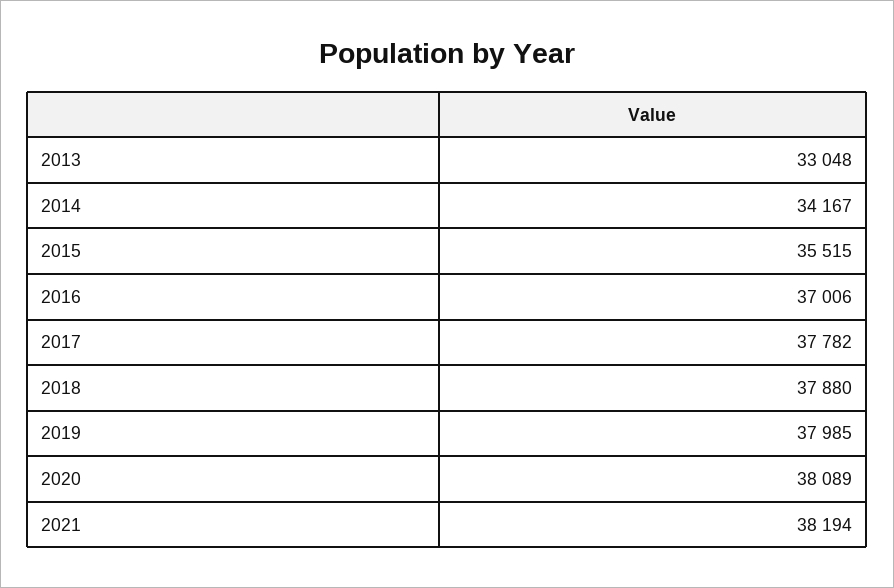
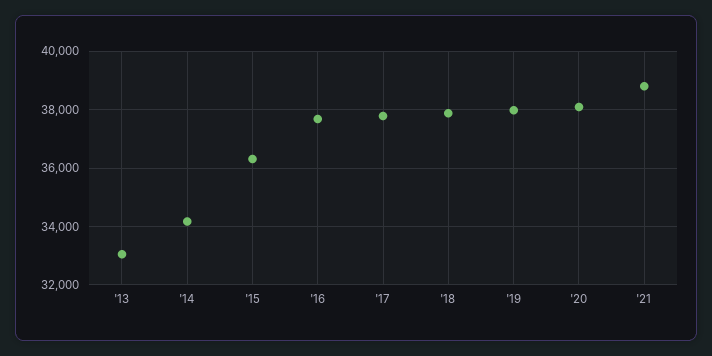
  {
    "2013": 33048,
    "2014": 34167,
-   "2015": 35515,
+   "2015": 36250,
-   "2016": 37006,
+   "2016": 37750,
    "2017": 37782,
    "2018": 37880,
    "2019": 37985,
    "2020": 38089,
-   "2021": 38194
+   "2021": 38750
  }

